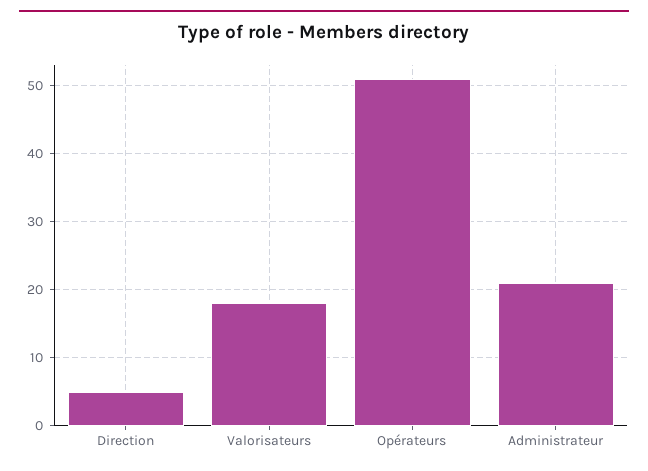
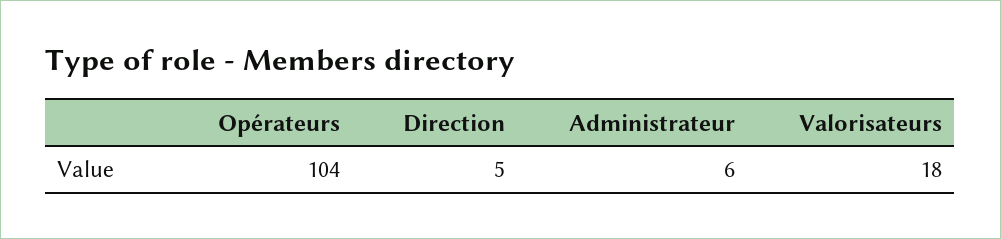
  {
    "Direction": 5,
    "Valorisateurs": 18,
-   "Opérateurs": 51,
+   "Opérateurs": 104,
-   "Administrateur": 21
+   "Administrateur": 6
  }

